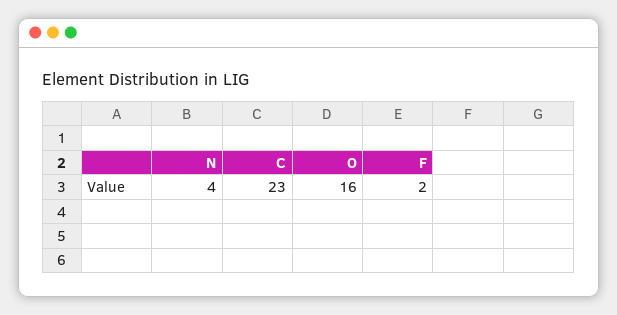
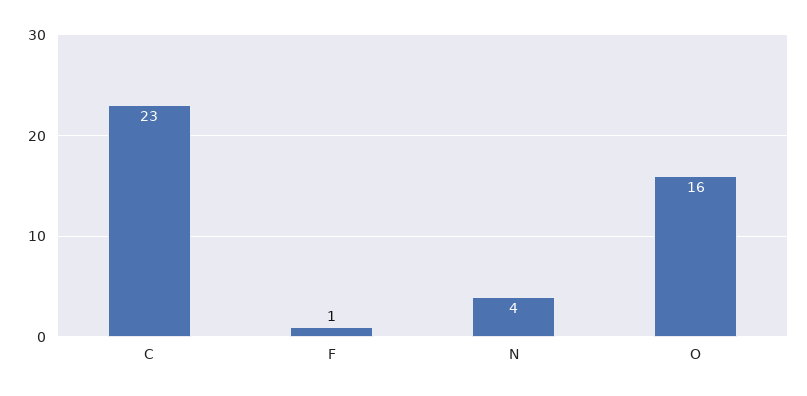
  {
    "N": 4,
    "C": 23,
    "O": 16,
-   "F": 2
+   "F": 1
  }

